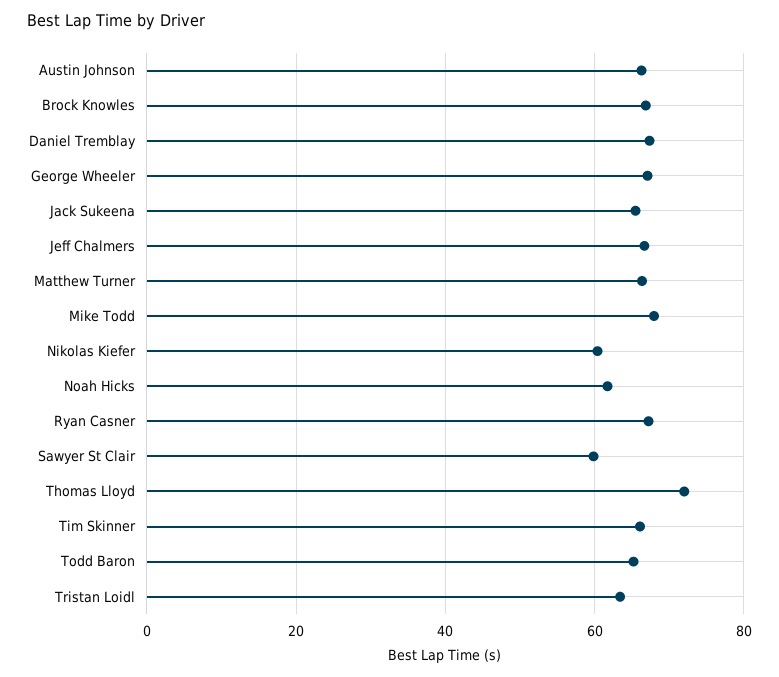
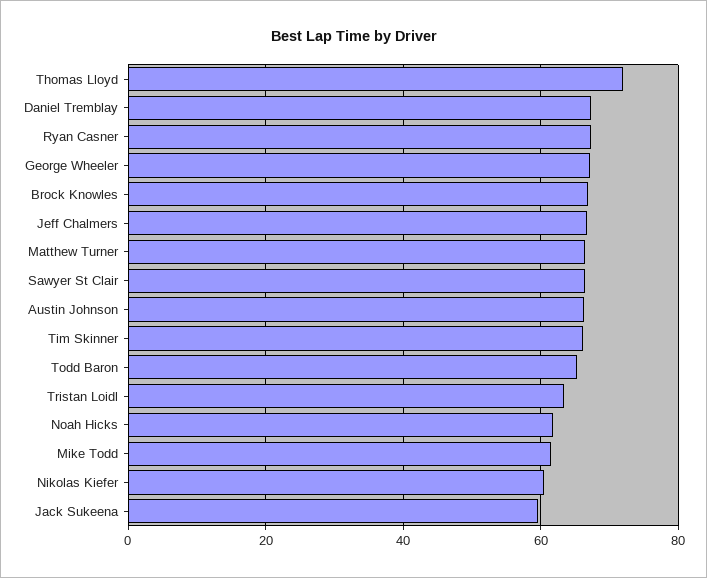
  {
    "Austin Johnson": 66,
    "Brock Knowles": 66,
    "Daniel Tremblay": 68,
    "George Wheeler": 68,
-   "Jack Sukeena": 66,
+   "Jack Sukeena": 60,
    "Jeff Chalmers": 66,
    "Matthew Turner": 66,
-   "Mike Todd": 68,
+   "Mike Todd": 62,
    "Nikolas Kiefer": 60,
    "Noah Hicks": 62,
    "Ryan Casner": 68,
-   "Sawyer St Clair": 60,
+   "Sawyer St Clair": 66,
    "Thomas Lloyd": 72,
    "Tim Skinner": 66,
    "Todd Baron": 66,
    "Tristan Loidl": 64
  }

